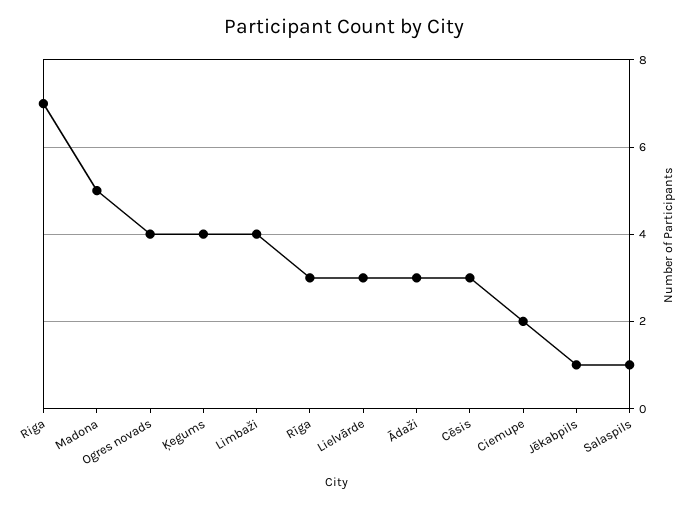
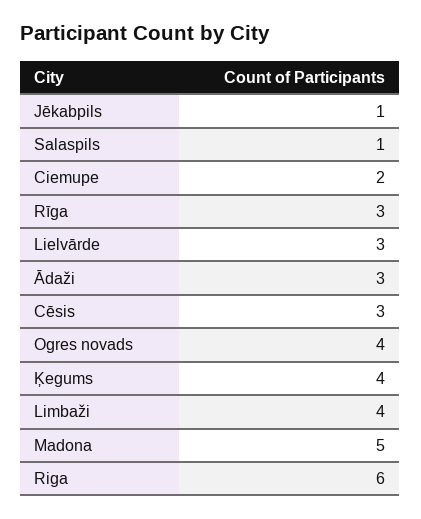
  {
-   "Riga": 7,
+   "Riga": 6,
    "Madona": 5,
    "Ogres novads": 4,
    "Ķegums": 4,
    "Limbaži": 4,
    "Rīga": 3,
    "Lielvārde": 3,
    "Ādaži": 3,
    "Cēsis": 3,
    "Ciemupe": 2,
    "Jēkabpils": 1,
    "Salaspils": 1
  }

